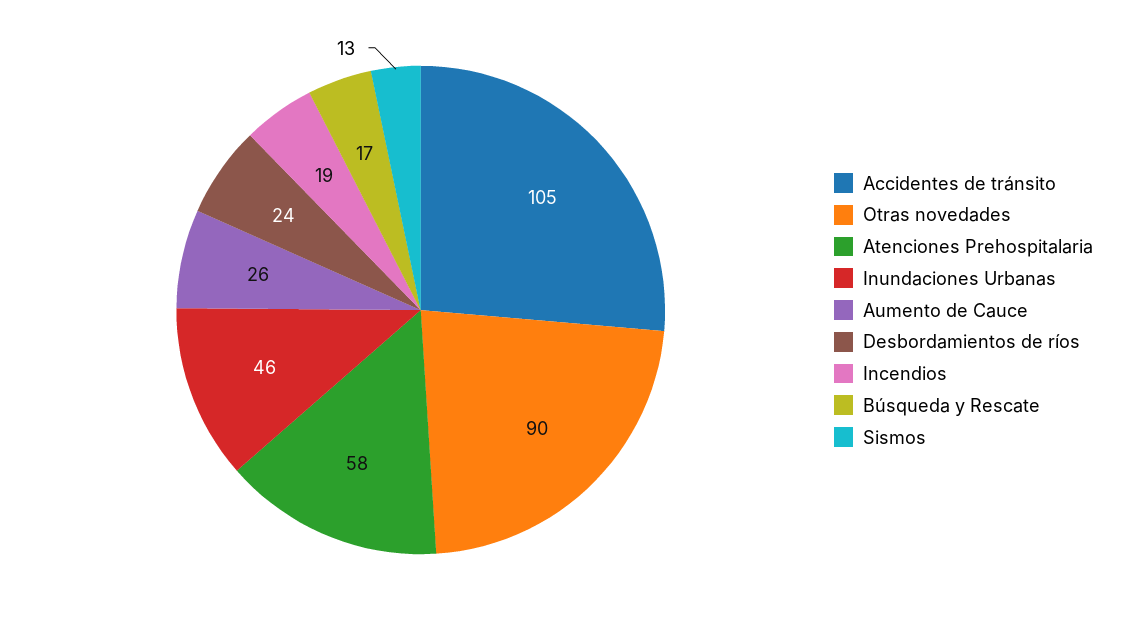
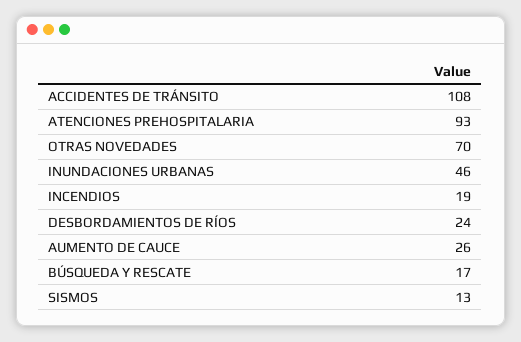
  {
-   "Accidentes de tránsito": 105,
+   "Accidentes de tránsito": 108,
-   "Otras novedades": 90,
+   "Otras novedades": 70,
-   "Atenciones Prehospitalaria": 58,
+   "Atenciones Prehospitalaria": 93,
    "Inundaciones Urbanas": 46,
    "Aumento de Cauce": 26,
    "Desbordamientos de ríos": 24,
    "Incendios": 19,
    "Búsqueda y Rescate": 17,
    "Sismos": 13
  }

